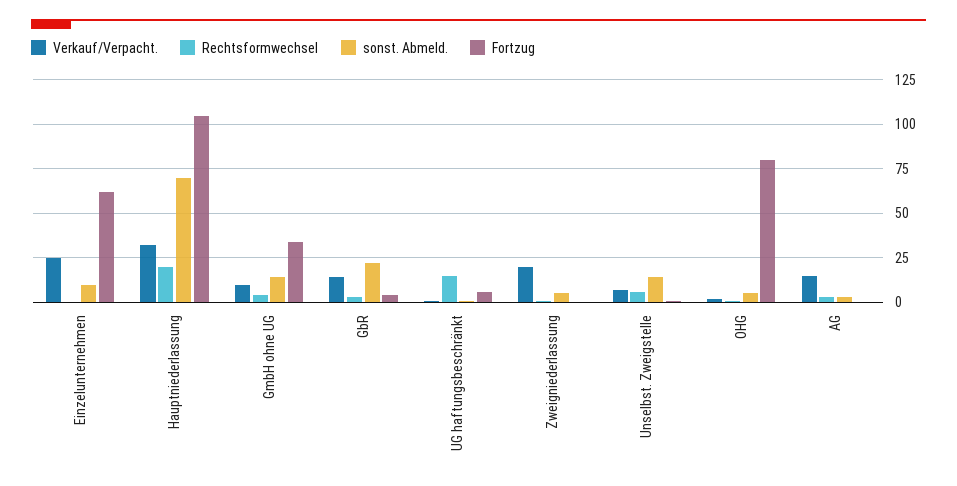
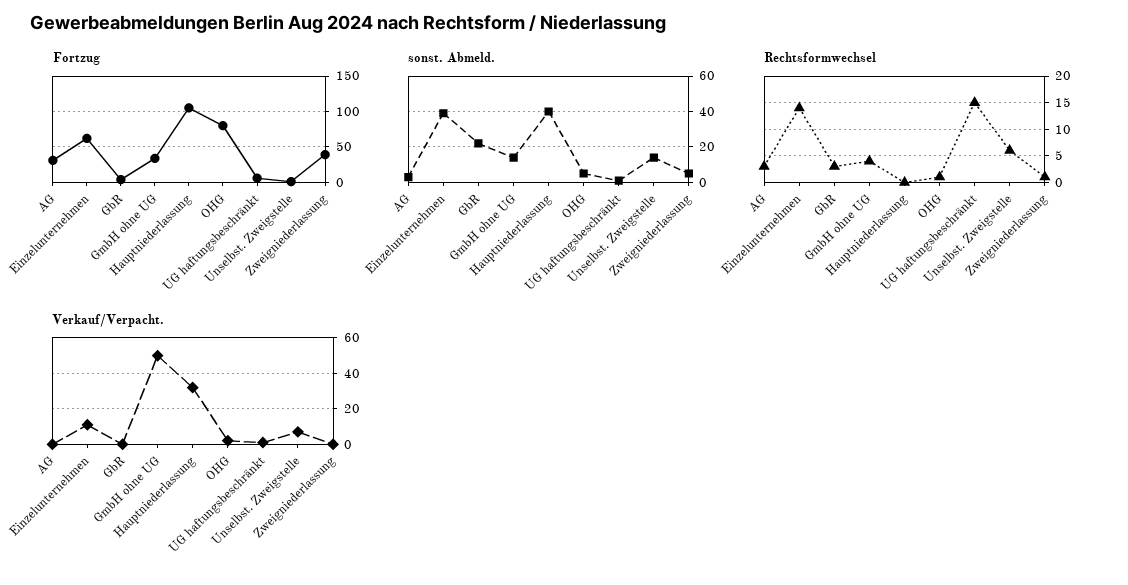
  {
    "Verkauf/Verpacht.": {
-     "Einzelunternehmen": 25,
+     "Einzelunternehmen": 10,
      "Hauptniederlassung": 30,
-     "GmbH ohne UG": 10,
+     "GmbH ohne UG": 50,
-     "GbR": 15,
+     "GbR": 0,
      "UG haftungsbeschränkt": 0,
-     "Zweigniederlassung": 20,
+     "Zweigniederlassung": 0,
      "Unselbst. Zweigstelle": 5,
      "OHG": 0,
-     "AG": 15
+     "AG": 0
    },
    "Rechtsformwechsel": {
-     "Einzelunternehmen": 0,
+     "Einzelunternehmen": 15,
-     "Hauptniederlassung": 20,
+     "Hauptniederlassung": 0,
      "GmbH ohne UG": 5,
      "GbR": 5,
      "UG haftungsbeschränkt": 15,
      "Zweigniederlassung": 0,
      "Unselbst. Zweigstelle": 5,
      "OHG": 0,
      "AG": 5
    },
    "sonst. Abmeld.": {
-     "Einzelunternehmen": 10,
+     "Einzelunternehmen": 40,
-     "Hauptniederlassung": 70,
+     "Hauptniederlassung": 40,
      "GmbH ohne UG": 15,
      "GbR": 20,
      "UG haftungsbeschränkt": 0,
      "Zweigniederlassung": 5,
      "Unselbst. Zweigstelle": 15,
      "OHG": 5,
      "AG": 5
    },
    "Fortzug": {
      "Einzelunternehmen": 60,
      "Hauptniederlassung": 105,
      "GmbH ohne UG": 35,
      "GbR": 5,
      "UG haftungsbeschränkt": 5,
-     "Zweigniederlassung": 0,
+     "Zweigniederlassung": 40,
      "Unselbst. Zweigstelle": 0,
      "OHG": 80,
-     "AG": 0
+     "AG": 30
    }
  }

